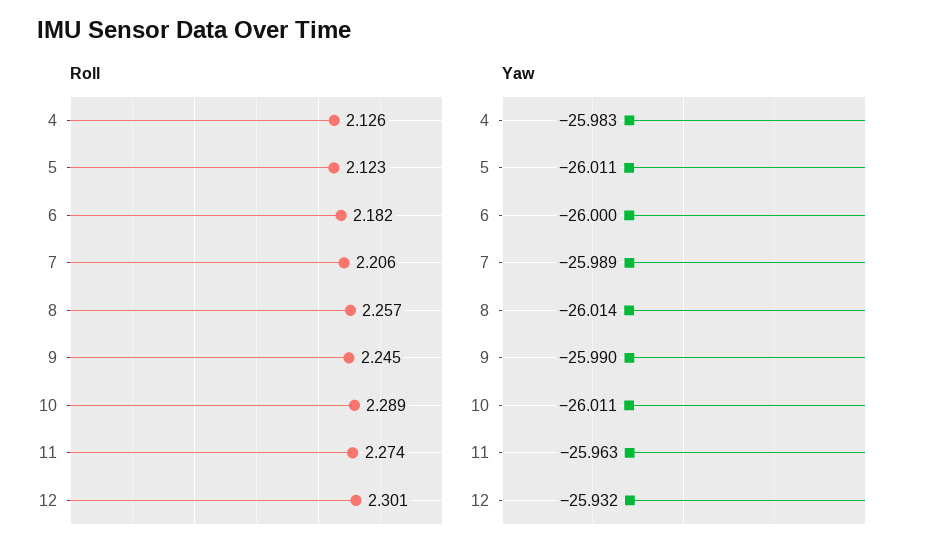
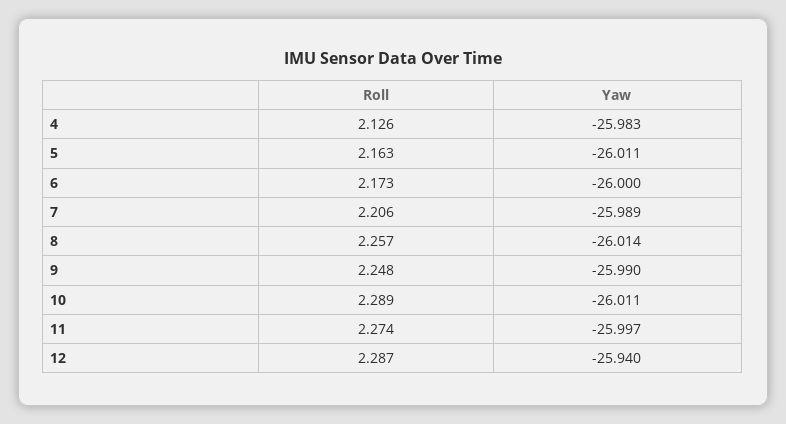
  {
    "Roll": {
      "4": 2.126,
-     "5": 2.123,
+     "5": 2.163,
-     "6": 2.182,
+     "6": 2.173,
      "7": 2.206,
      "8": 2.257,
-     "9": 2.245,
+     "9": 2.248,
      "10": 2.289,
      "11": 2.274,
-     "12": 2.301
+     "12": 2.287
    },
    "Yaw": {
      "4": -25.983,
      "5": -26.011,
      "6": -26,
      "7": -25.989,
      "8": -26.014,
      "9": -25.99,
      "10": -26.011,
-     "11": -25.963,
+     "11": -25.997,
-     "12": -25.932
+     "12": -25.94
    }
  }

